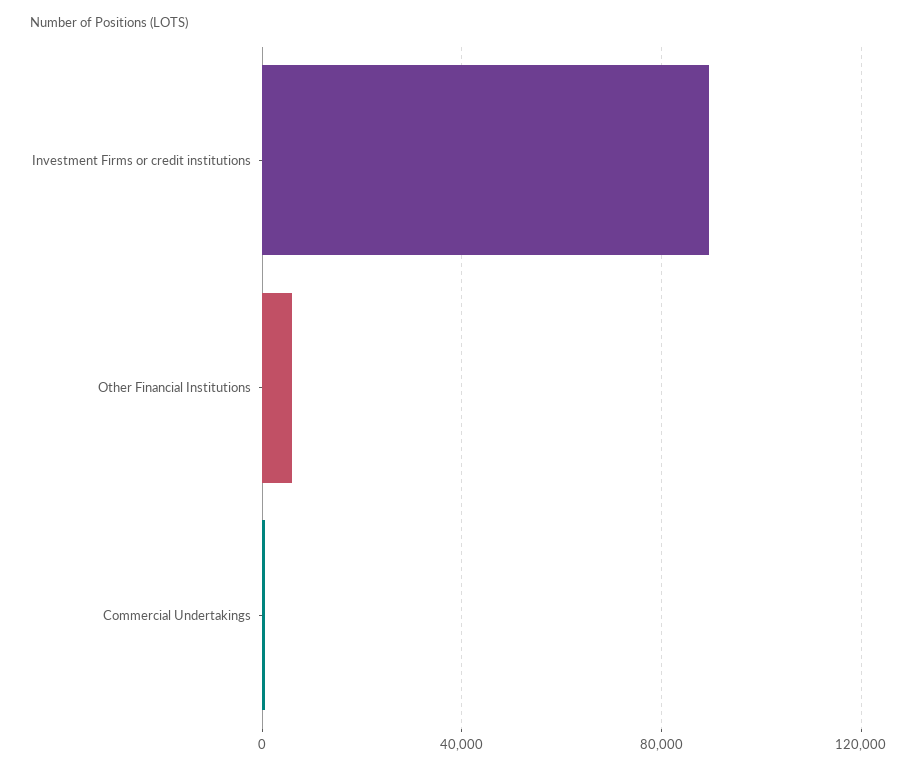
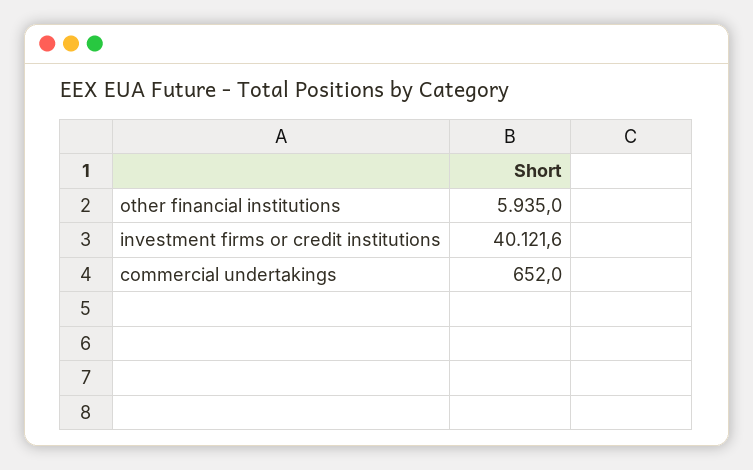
  {
-   "Investment Firms or credit institutions": 90000,
+   "Investment Firms or credit institutions": 40121.6,
    "Other Financial Institutions": 5935,
    "Commercial Undertakings": 652
  }

